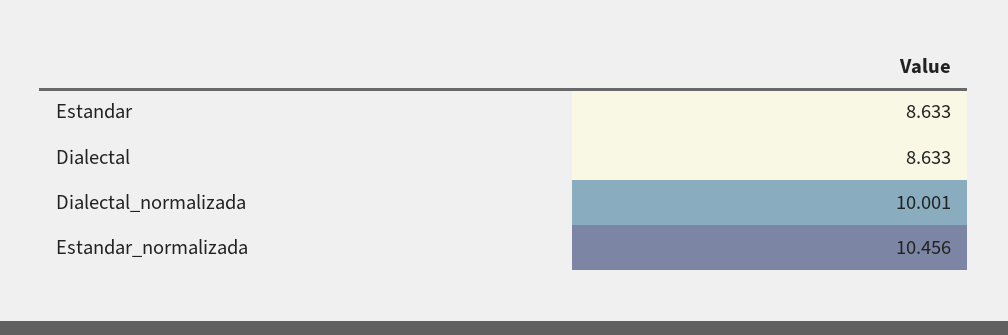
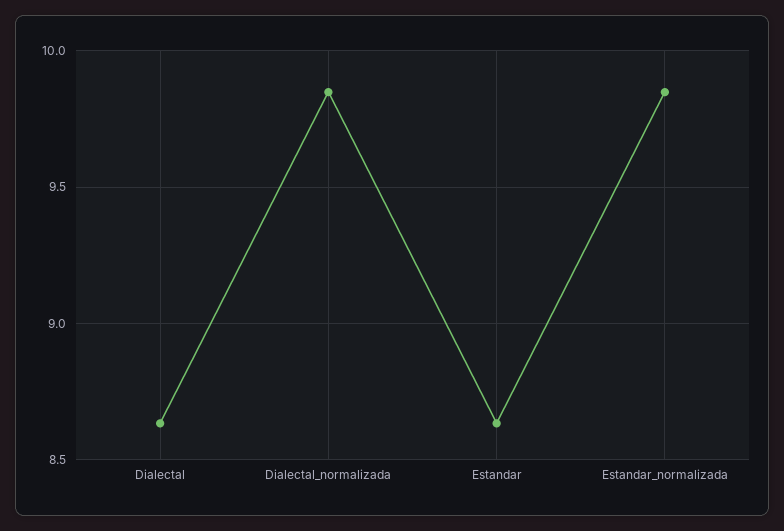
  {
    "Estandar": 8.633,
    "Dialectal": 8.633,
-   "Dialectal_normalizada": 10.001,
+   "Dialectal_normalizada": 9.85,
-   "Estandar_normalizada": 10.456
+   "Estandar_normalizada": 9.85
  }

